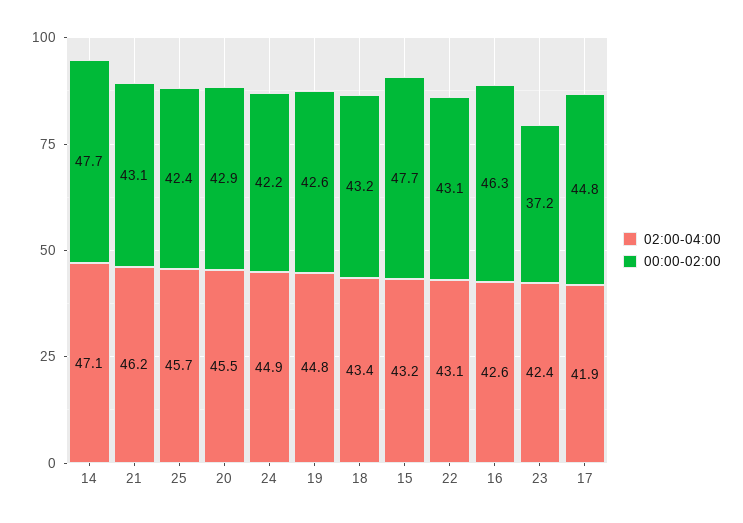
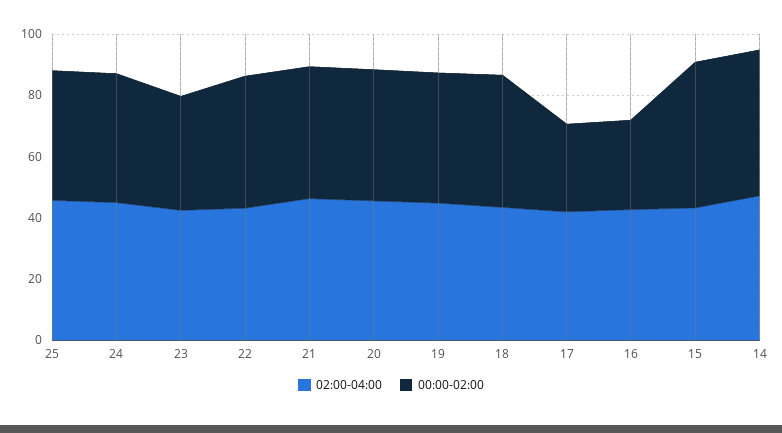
  {
    "02:00-04:00": {
      "14": 47.1,
      "21": 46.2,
      "25": 45.7,
      "20": 45.5,
      "24": 44.9,
      "19": 44.8,
      "18": 43.4,
      "15": 43.2,
      "22": 43.1,
      "16": 42.6,
      "23": 42.4,
      "17": 41.9
    },
    "00:00-02:00": {
      "14": 47.7,
      "21": 43.1,
      "25": 42.4,
      "20": 42.9,
      "24": 42.2,
      "19": 42.6,
      "18": 43.2,
      "15": 47.7,
      "22": 43.1,
-     "16": 46.3,
+     "16": 30,
      "23": 37.2,
-     "17": 44.8
+     "17": 30
    }
  }

